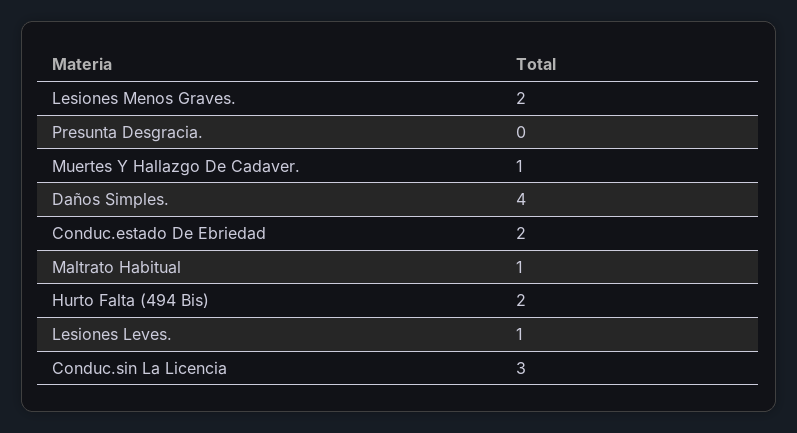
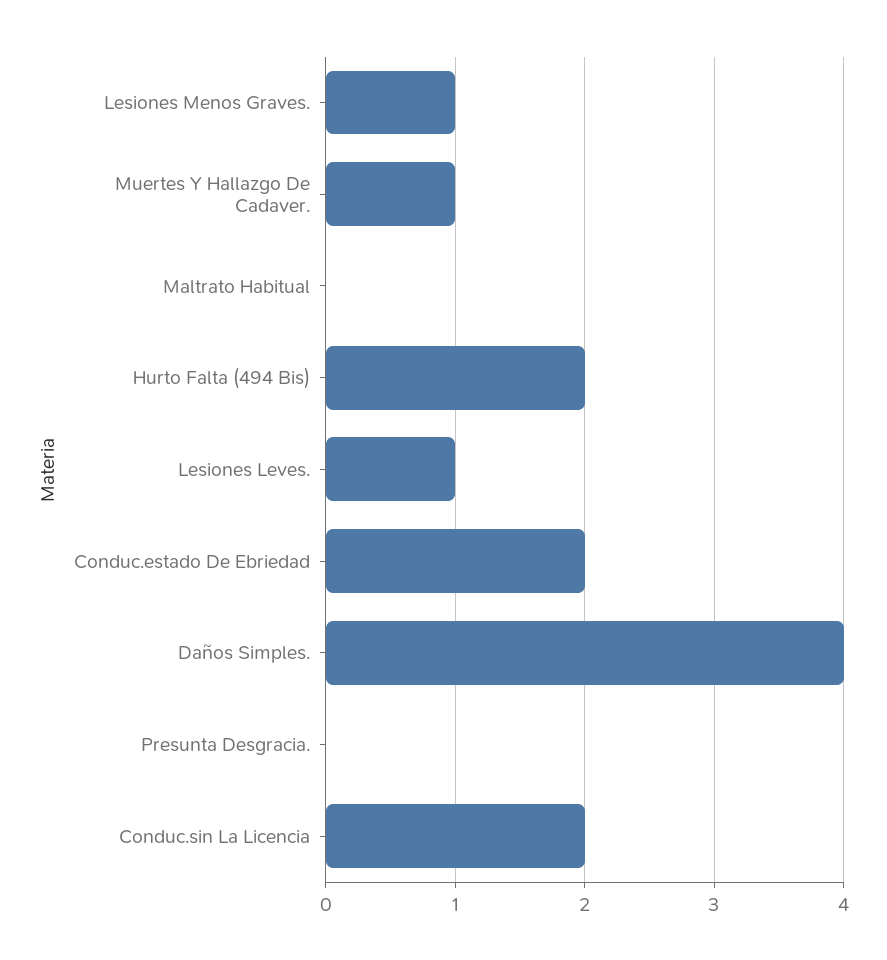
  {
-   "Lesiones Menos Graves.": 2,
+   "Lesiones Menos Graves.": 1,
    "Presunta Desgracia.": 0,
    "Muertes Y Hallazgo De Cadaver.": 1,
    "Daños Simples.": 4,
    "Conduc.estado De Ebriedad": 2,
-   "Maltrato Habitual": 1,
+   "Maltrato Habitual": 0,
    "Hurto Falta (494 Bis)": 2,
    "Lesiones Leves.": 1,
-   "Conduc.sin La Licencia": 3
+   "Conduc.sin La Licencia": 2
  }

